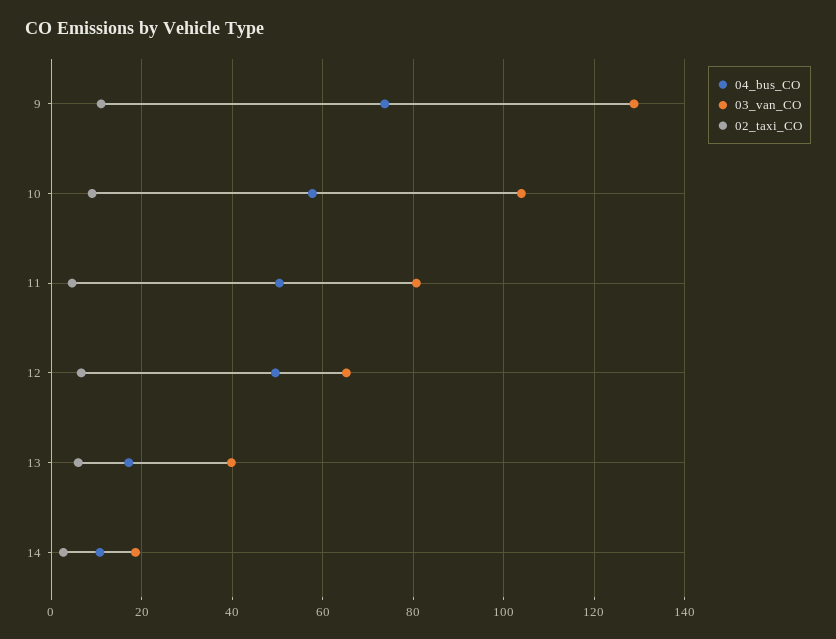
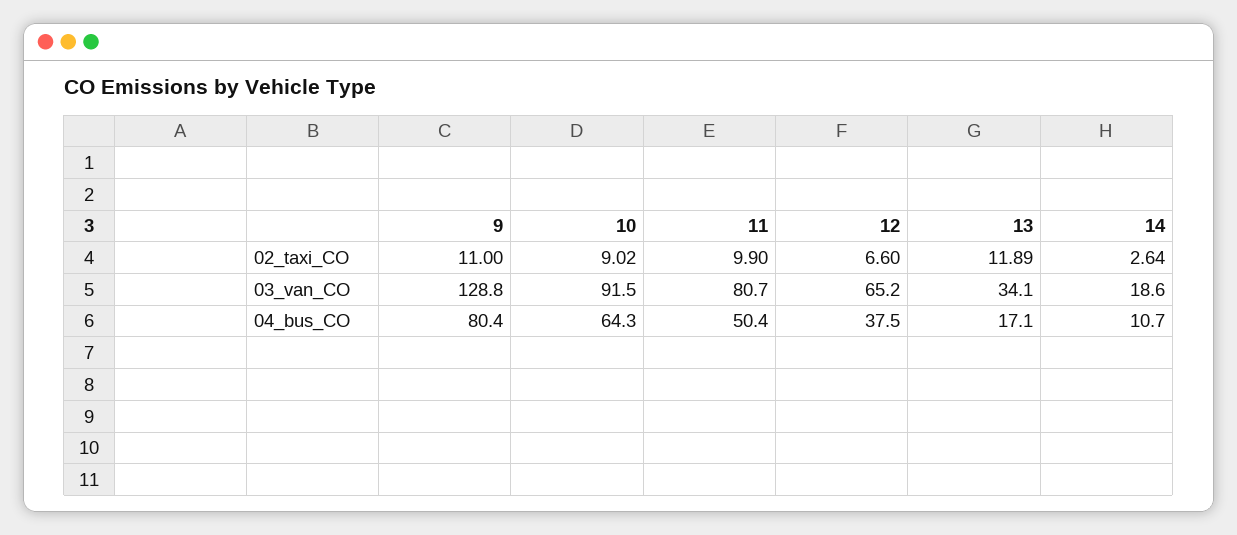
  {
    "04_bus_CO": {
-     "9": 74,
+     "9": 80.4,
-     "10": 58,
+     "10": 64.3,
      "11": 50.4,
-     "12": 50,
+     "12": 37.5,
      "13": 17.1,
      "14": 10.7
    },
    "03_van_CO": {
      "9": 128.8,
-     "10": 104,
+     "10": 91.5,
      "11": 80.7,
      "12": 65.2,
-     "13": 40,
+     "13": 34.1,
      "14": 18.6
    },
    "02_taxi_CO": {
      "9": 11,
      "10": 9.02,
-     "11": 4,
+     "11": 9.9,
      "12": 6.6,
-     "13": 6,
+     "13": 11.89,
      "14": 2.64
    }
  }

